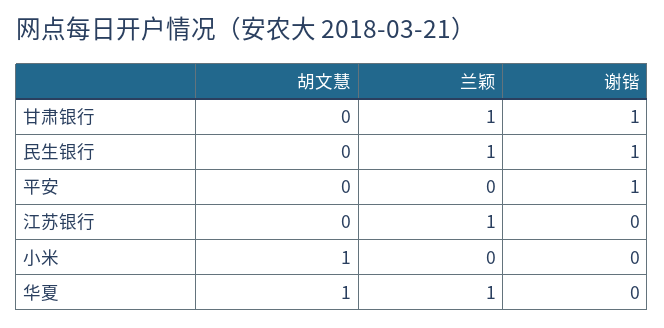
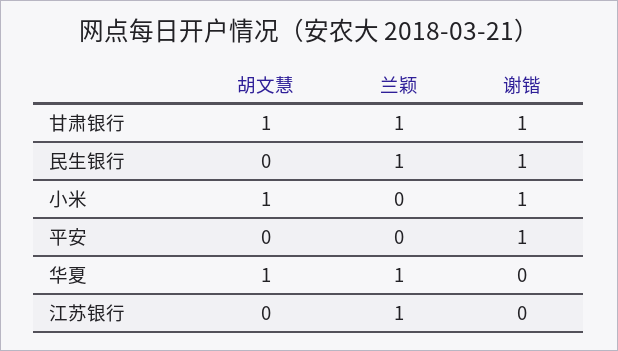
  {
    "胡文慧": {
-     "甘肃银行": 0,
+     "甘肃银行": 1,
      "民生银行": 0,
      "平安": 0,
      "江苏银行": 0,
      "小米": 1,
      "华夏": 1
    },
    "兰颖": {
      "甘肃银行": 1,
      "民生银行": 1,
      "平安": 0,
      "江苏银行": 1,
      "小米": 0,
      "华夏": 1
    },
    "谢锴": {
      "甘肃银行": 1,
      "民生银行": 1,
      "平安": 1,
      "江苏银行": 0,
-     "小米": 0,
+     "小米": 1,
      "华夏": 0
    }
  }

